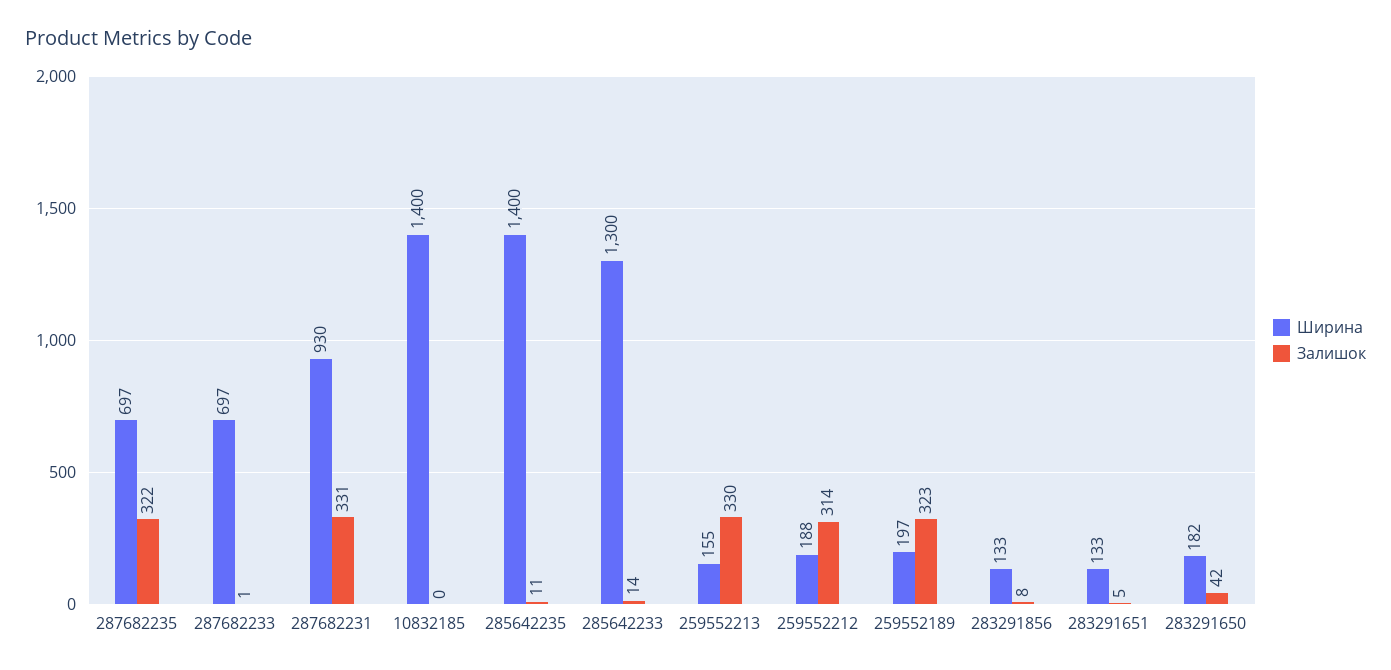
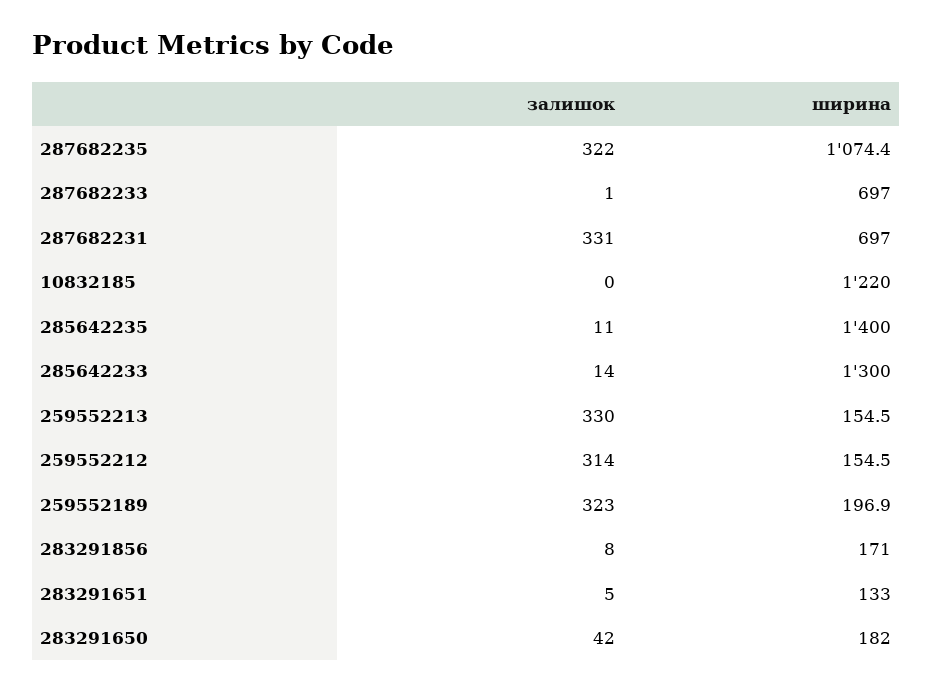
  {
    "Ширина": {
-     "287682235": 697,
+     "287682235": 1074.4,
      "287682233": 697,
-     "287682231": 930,
+     "287682231": 697,
-     "10832185": 1400,
+     "10832185": 1220,
      "285642235": 1400,
      "285642233": 1300,
      "259552213": 154.5,
-     "259552212": 188,
+     "259552212": 154.5,
      "259552189": 196.9,
-     "283291856": 133,
+     "283291856": 171,
      "283291651": 133,
      "283291650": 182
    },
    "Залишок": {
      "287682235": 322,
      "287682233": 1,
      "287682231": 331,
      "10832185": 0,
      "285642235": 11,
      "285642233": 14,
      "259552213": 330,
      "259552212": 314,
      "259552189": 323,
      "283291856": 8,
      "283291651": 5,
      "283291650": 42
    }
  }

